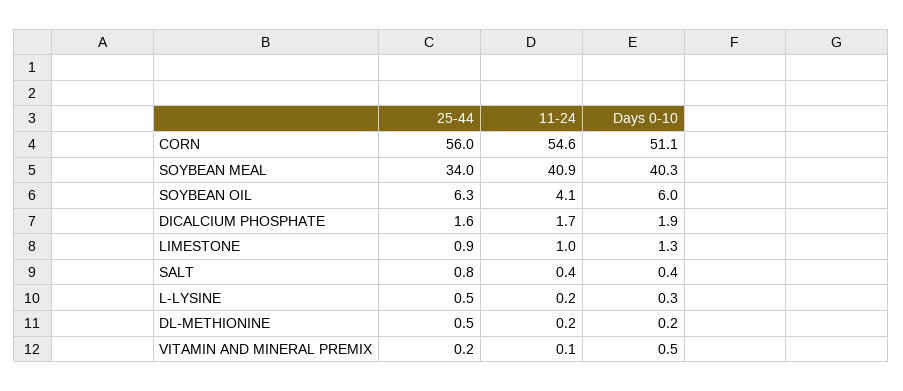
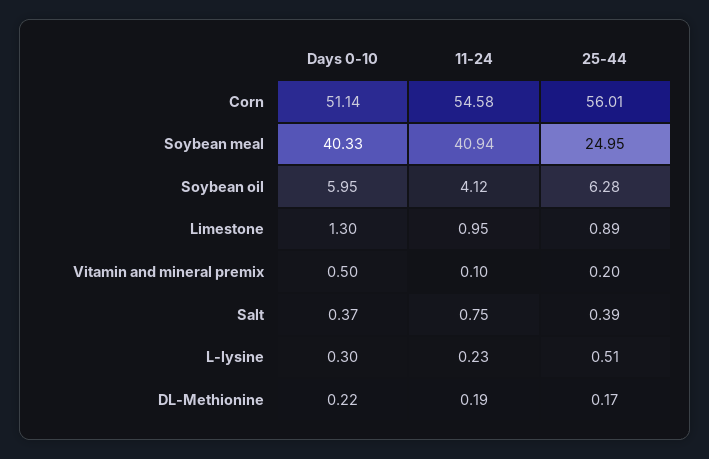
  {
    "25-44": {
      "CORN": 56.01,
-     "SOYBEAN MEAL": 34,
+     "SOYBEAN MEAL": 24.95,
      "SOYBEAN OIL": 6.28,
-     "DICALCIUM PHOSPHATE": 1.6,
      "LIMESTONE": 0.89,
-     "SALT": 0.8,
+     "SALT": 0.39,
      "L-LYSINE": 0.51,
-     "DL-METHIONINE": 0.5,
+     "DL-METHIONINE": 0.17,
      "VITAMIN AND MINERAL PREMIX": 0.2
    },
    "11-24": {
      "CORN": 54.58,
      "SOYBEAN MEAL": 40.94,
      "SOYBEAN OIL": 4.12,
-     "DICALCIUM PHOSPHATE": 1.7,
      "LIMESTONE": 0.95,
-     "SALT": 0.4,
+     "SALT": 0.75,
      "L-LYSINE": 0.23,
      "DL-METHIONINE": 0.19,
      "VITAMIN AND MINERAL PREMIX": 0.1
    },
    "Days 0-10": {
      "CORN": 51.14,
      "SOYBEAN MEAL": 40.33,
      "SOYBEAN OIL": 5.95,
-     "DICALCIUM PHOSPHATE": 1.9,
      "LIMESTONE": 1.3,
      "SALT": 0.37,
      "L-LYSINE": 0.3,
      "DL-METHIONINE": 0.22,
      "VITAMIN AND MINERAL PREMIX": 0.5
    }
  }

